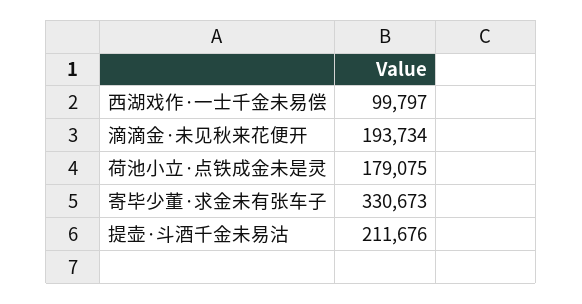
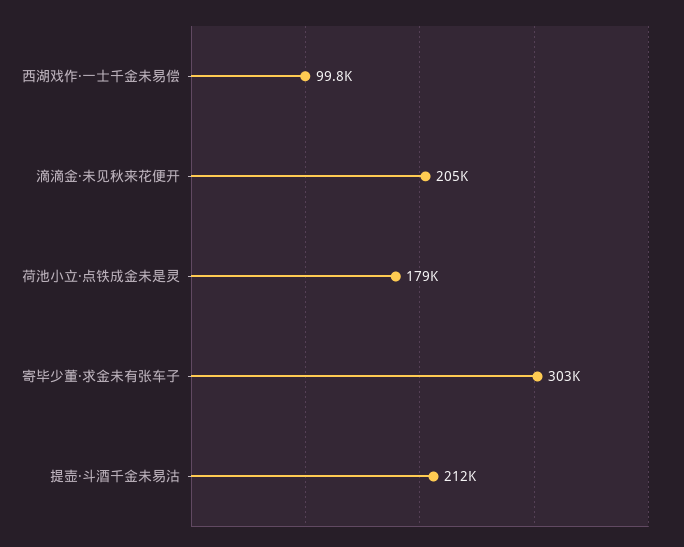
  {
    "西湖戏作·一士千金未易偿": 99797,
-   "滴滴金·未见秋来花便开": 193734,
+   "滴滴金·未见秋来花便开": 205000,
    "荷池小立·点铁成金未是灵": 179075,
-   "寄毕少董·求金未有张车子": 330673,
+   "寄毕少董·求金未有张车子": 303000,
    "提壶·斗酒千金未易沽": 211676
  }

